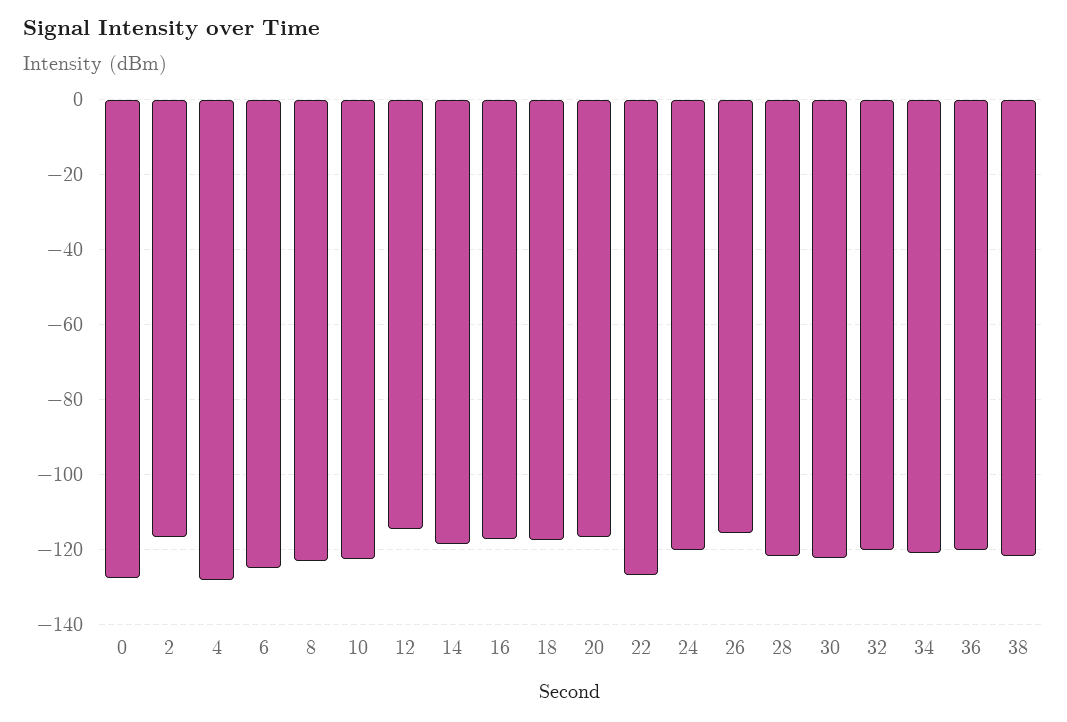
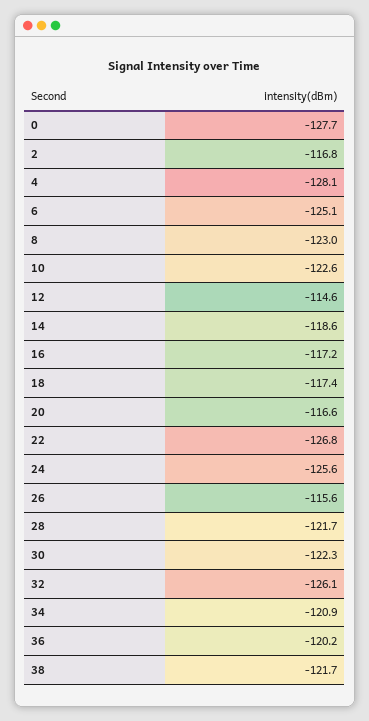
  {
    "0": -127.7,
    "2": -116.8,
    "4": -128.1,
    "6": -125.1,
    "8": -123,
    "10": -122.6,
    "12": -114.6,
    "14": -118.6,
    "16": -117.2,
    "18": -117.4,
    "20": -116.6,
    "22": -126.8,
-   "24": -120,
+   "24": -125.6,
    "26": -115.6,
    "28": -121.7,
    "30": -122.3,
-   "32": -120,
+   "32": -126.1,
    "34": -120.9,
    "36": -120.2,
    "38": -121.7
  }

